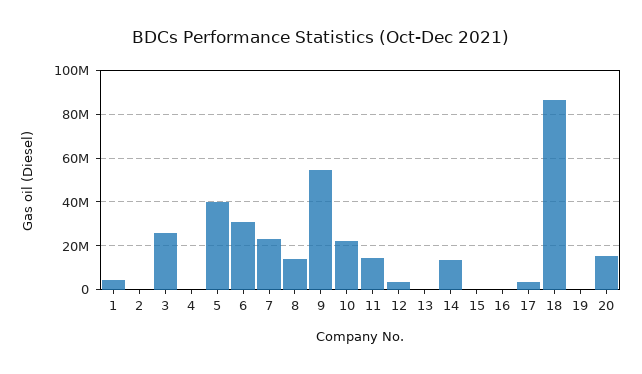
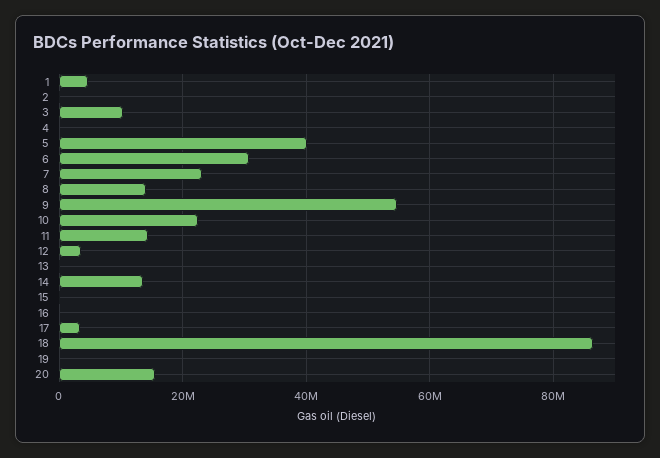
  {
    "1": 4000000,
    "2": 0,
-   "3": 25000000,
+   "3": 10000000,
    "4": 0,
    "5": 40000000,
    "6": 30000000,
    "7": 24000000,
    "8": 14000000,
    "9": 54000000,
    "10": 22000000,
    "11": 14000000,
    "12": 4000000,
    "13": 0,
    "14": 14000000,
    "15": 0,
    "16": 0,
    "17": 4000000,
    "18": 86000000,
    "19": 0,
    "20": 16000000
  }

